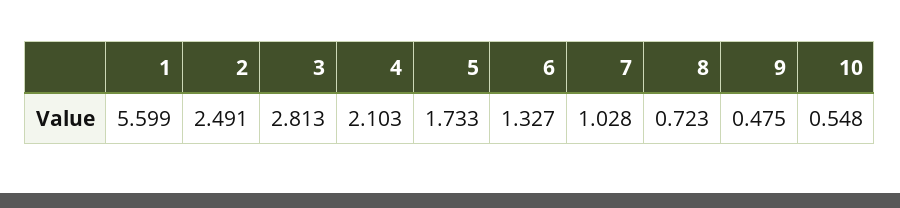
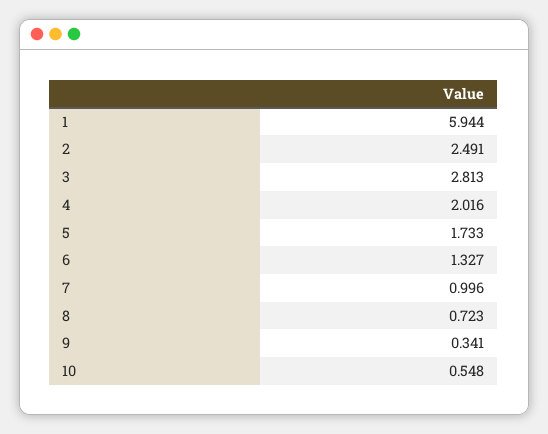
  {
-   "1": 5.599,
+   "1": 5.944,
    "2": 2.491,
    "3": 2.813,
-   "4": 2.103,
+   "4": 2.016,
    "5": 1.733,
    "6": 1.327,
-   "7": 1.028,
+   "7": 0.996,
    "8": 0.723,
-   "9": 0.475,
+   "9": 0.341,
    "10": 0.548
  }

